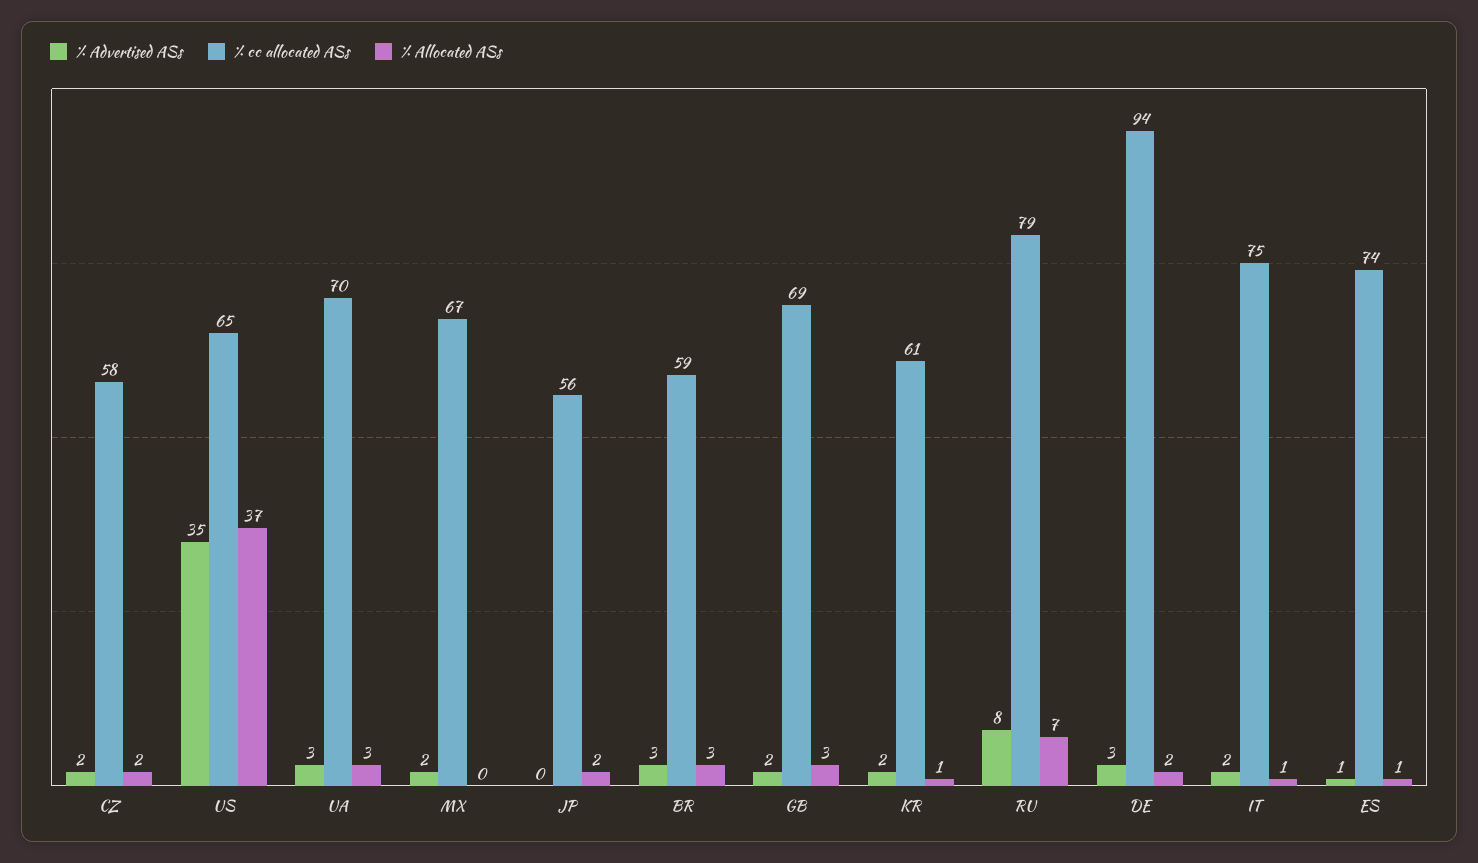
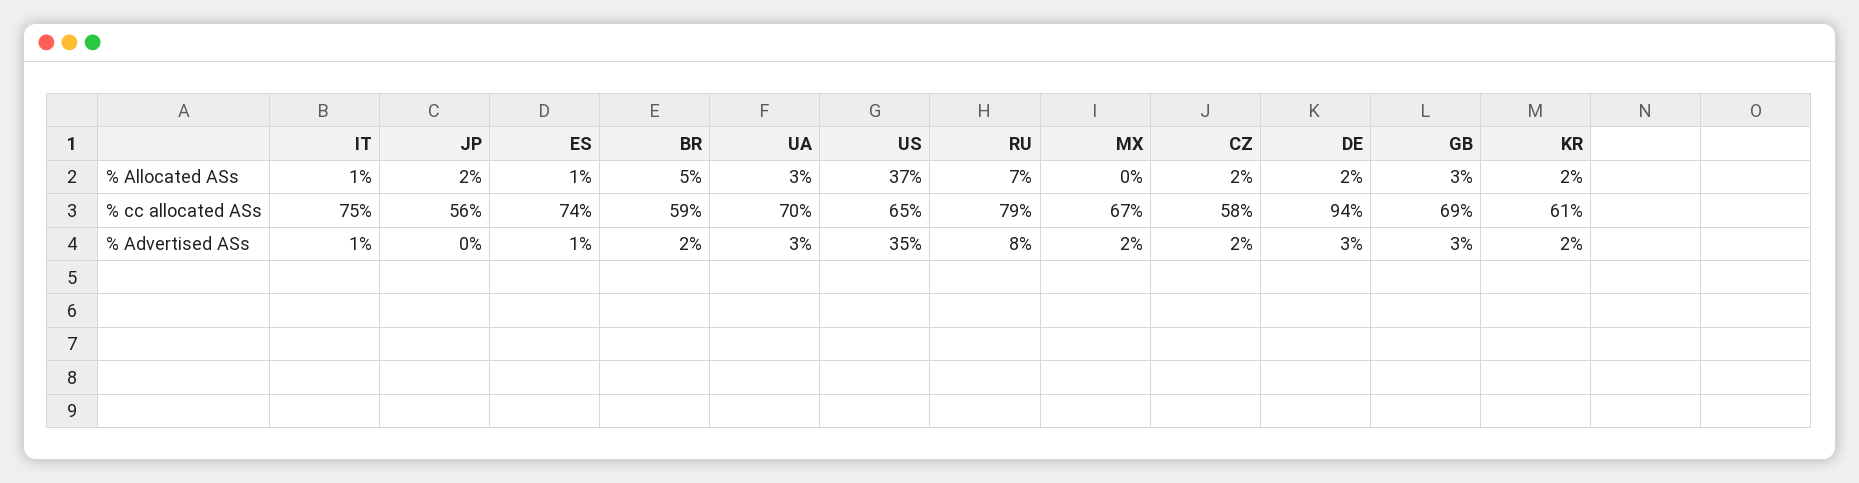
  {
    "% Advertised ASs": {
      "CZ": 2,
      "US": 35,
      "UA": 3,
      "MX": 2,
      "JP": 0,
-     "BR": 3,
+     "BR": 2,
-     "GB": 2,
+     "GB": 3,
      "KR": 2,
      "RU": 8,
      "DE": 3,
-     "IT": 2,
+     "IT": 1,
      "ES": 1
    },
    "% cc allocated ASs": {
      "CZ": 58,
      "US": 65,
      "UA": 70,
      "MX": 67,
      "JP": 56,
      "BR": 59,
      "GB": 69,
      "KR": 61,
      "RU": 79,
      "DE": 94,
      "IT": 75,
      "ES": 74
    },
    "% Allocated ASs": {
      "CZ": 2,
      "US": 37,
      "UA": 3,
      "MX": 0,
      "JP": 2,
-     "BR": 3,
+     "BR": 5,
      "GB": 3,
-     "KR": 1,
+     "KR": 2,
      "RU": 7,
      "DE": 2,
      "IT": 1,
      "ES": 1
    }
  }

